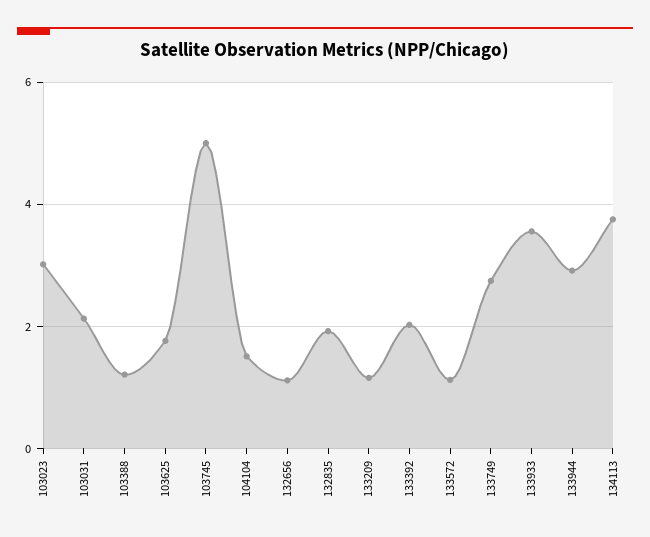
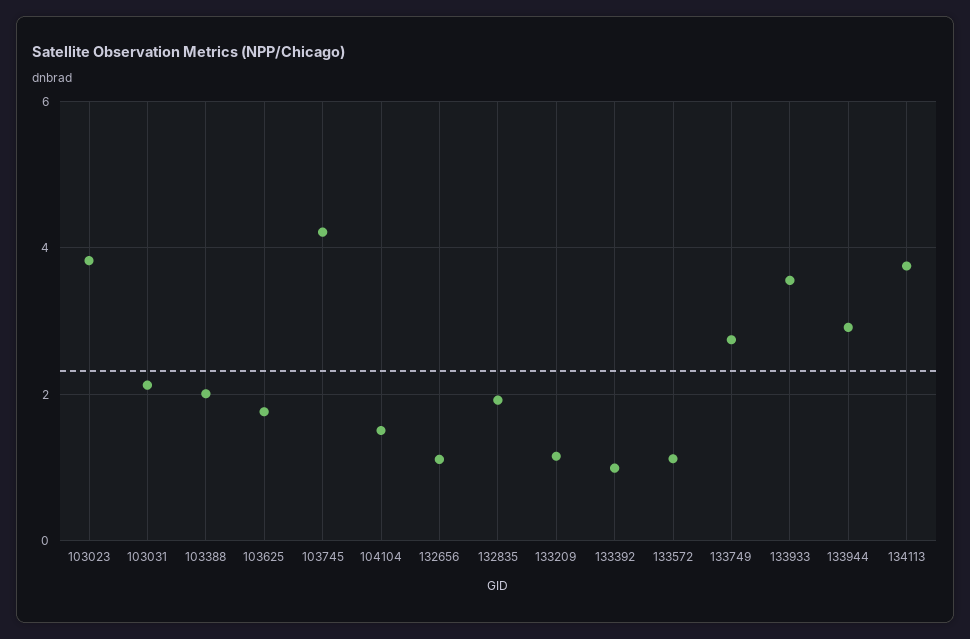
  {
-   "103023": 3,
+   "103023": 3.8,
    "103031": 2.2,
-   "103388": 1.2,
+   "103388": 2,
    "103625": 1.8,
-   "103745": 5,
+   "103745": 4.2,
    "104104": 1.6,
    "132656": 1.2,
    "132835": 2,
    "133209": 1.2,
-   "133392": 2,
+   "133392": 1,
    "133572": 1.2,
    "133749": 2.8,
    "133933": 3.6,
    "133944": 3,
    "134113": 3.8
  }

